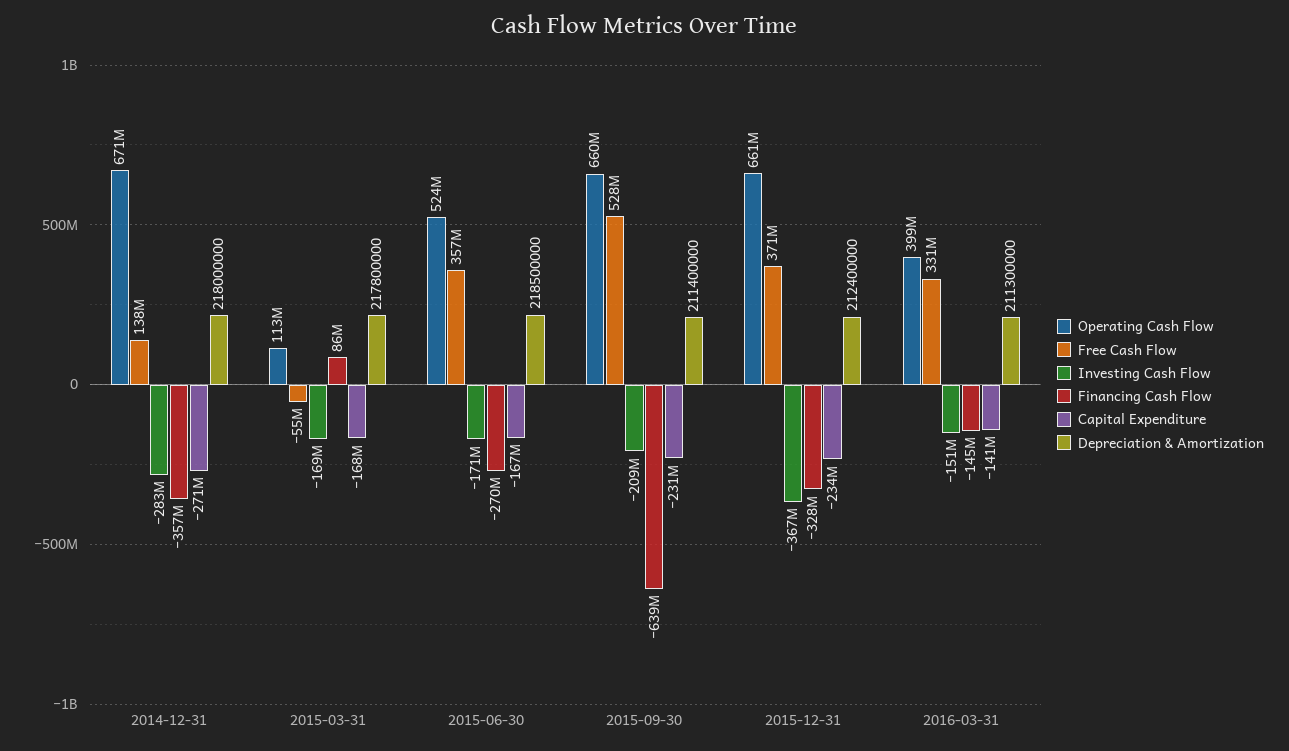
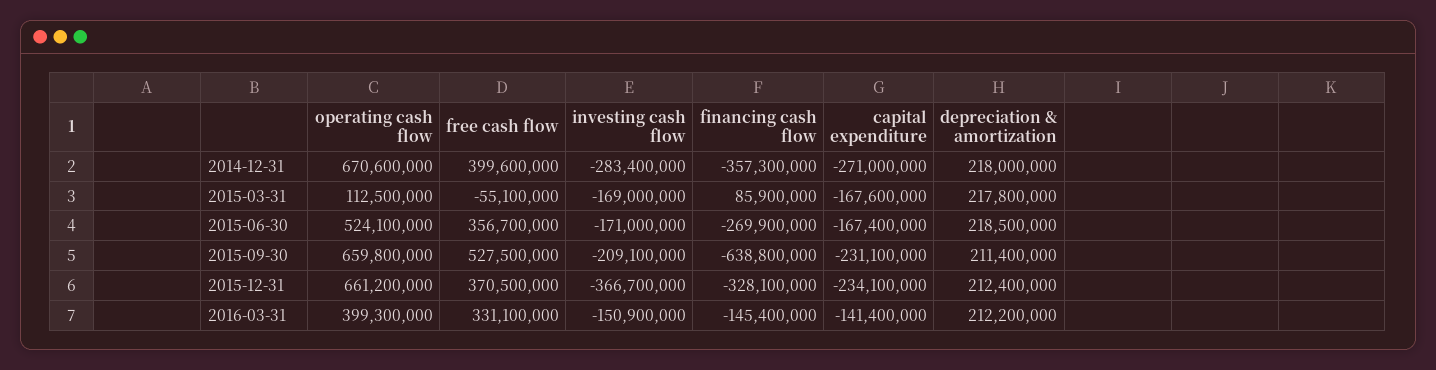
  {
    "Operating Cash Flow": {
      "2014-12-31": 670600000,
      "2015-03-31": 112500000,
      "2015-06-30": 524100000,
      "2015-09-30": 659800000,
      "2015-12-31": 661200000,
      "2016-03-31": 399300000
    },
    "Free Cash Flow": {
-     "2014-12-31": 138000000,
+     "2014-12-31": 399600000,
      "2015-03-31": -55100000,
      "2015-06-30": 356700000,
      "2015-09-30": 527500000,
      "2015-12-31": 370500000,
      "2016-03-31": 331100000
    },
    "Investing Cash Flow": {
      "2014-12-31": -283400000,
      "2015-03-31": -169000000,
      "2015-06-30": -171000000,
      "2015-09-30": -209100000,
      "2015-12-31": -366700000,
      "2016-03-31": -150900000
    },
    "Financing Cash Flow": {
      "2014-12-31": -357300000,
      "2015-03-31": 85900000,
      "2015-06-30": -269900000,
      "2015-09-30": -638800000,
      "2015-12-31": -328100000,
      "2016-03-31": -145400000
    },
    "Capital Expenditure": {
      "2014-12-31": -271000000,
      "2015-03-31": -167600000,
      "2015-06-30": -167400000,
      "2015-09-30": -231100000,
      "2015-12-31": -234100000,
      "2016-03-31": -141400000
    },
    "Depreciation & Amortization": {
      "2014-12-31": 218000000,
      "2015-03-31": 217800000,
      "2015-06-30": 218500000,
      "2015-09-30": 211400000,
      "2015-12-31": 212400000,
-     "2016-03-31": 211300000
+     "2016-03-31": 212200000
    }
  }

